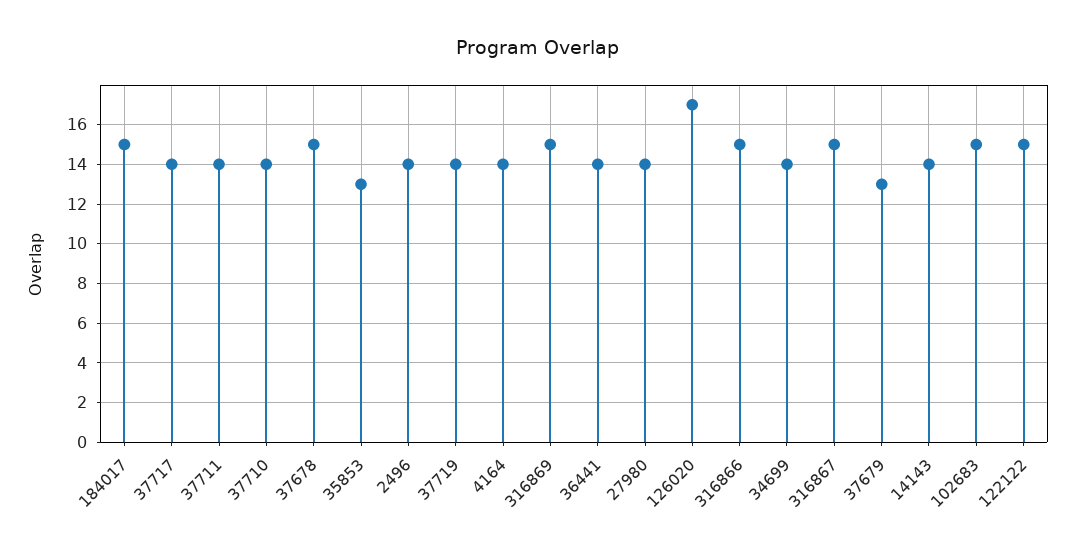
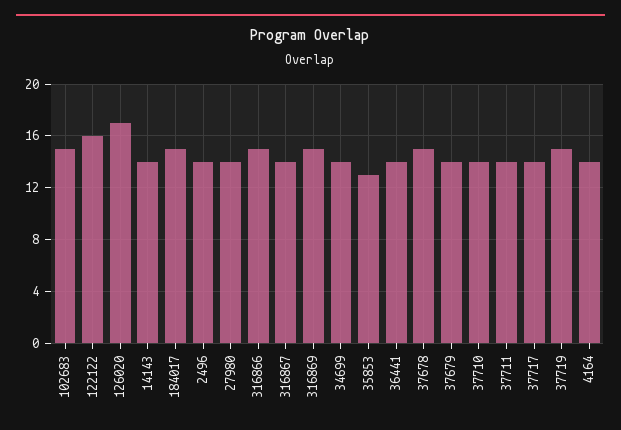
  {
    "184017": 15,
    "37717": 14,
    "37711": 14,
    "37710": 14,
    "37678": 15,
    "35853": 13,
    "2496": 14,
-   "37719": 14,
+   "37719": 15,
    "4164": 14,
    "316869": 15,
    "36441": 14,
    "27980": 14,
    "126020": 17,
    "316866": 15,
    "34699": 14,
-   "316867": 15,
+   "316867": 14,
-   "37679": 13,
+   "37679": 14,
    "14143": 14,
    "102683": 15,
-   "122122": 15
+   "122122": 16
  }

